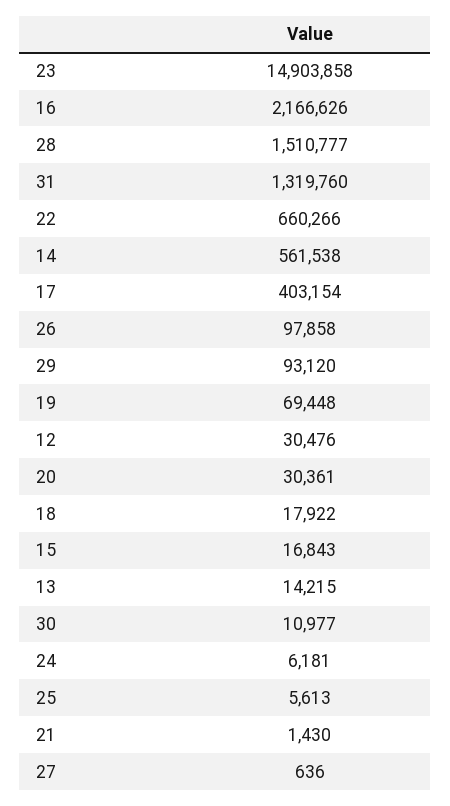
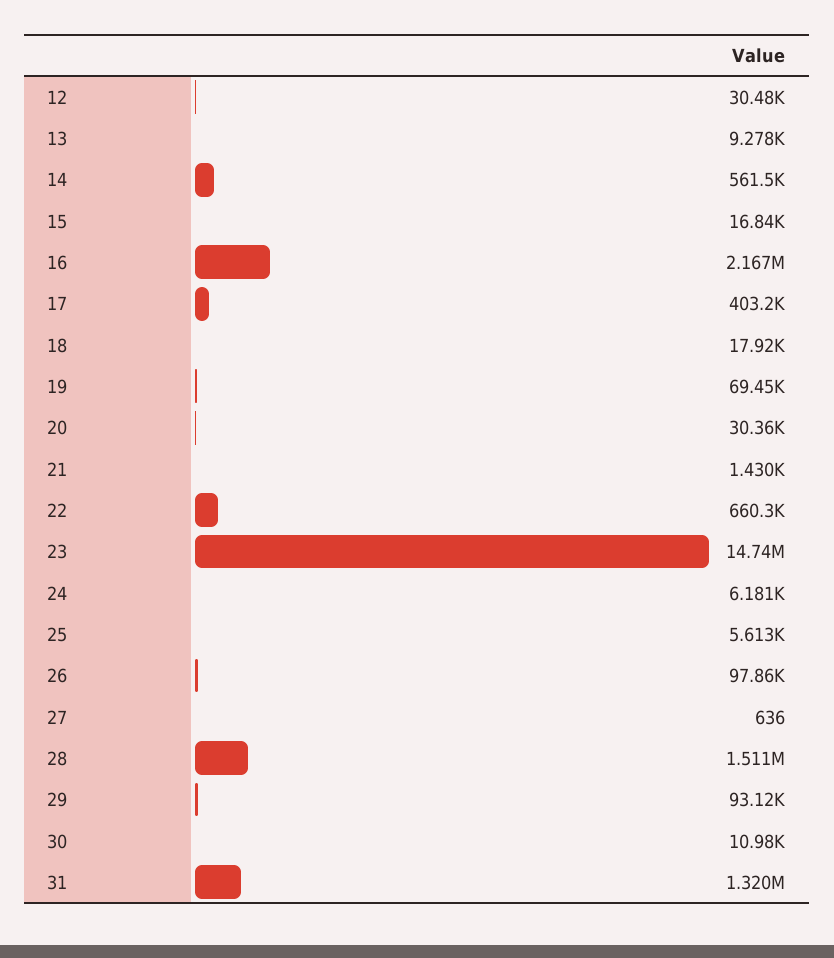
  {
-   "23": 14903858,
+   "23": 14740000,
    "16": 2166626,
    "28": 1510777,
    "31": 1319760,
    "22": 660266,
    "14": 561538,
    "17": 403154,
    "26": 97858,
    "29": 93120,
    "19": 69448,
    "12": 30476,
    "20": 30361,
    "18": 17922,
    "15": 16843,
-   "13": 14215,
+   "13": 9278,
    "30": 10977,
    "24": 6181,
    "25": 5613,
    "21": 1430,
    "27": 636
  }

